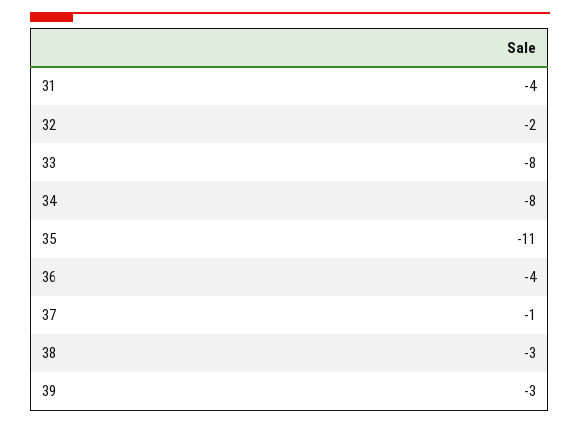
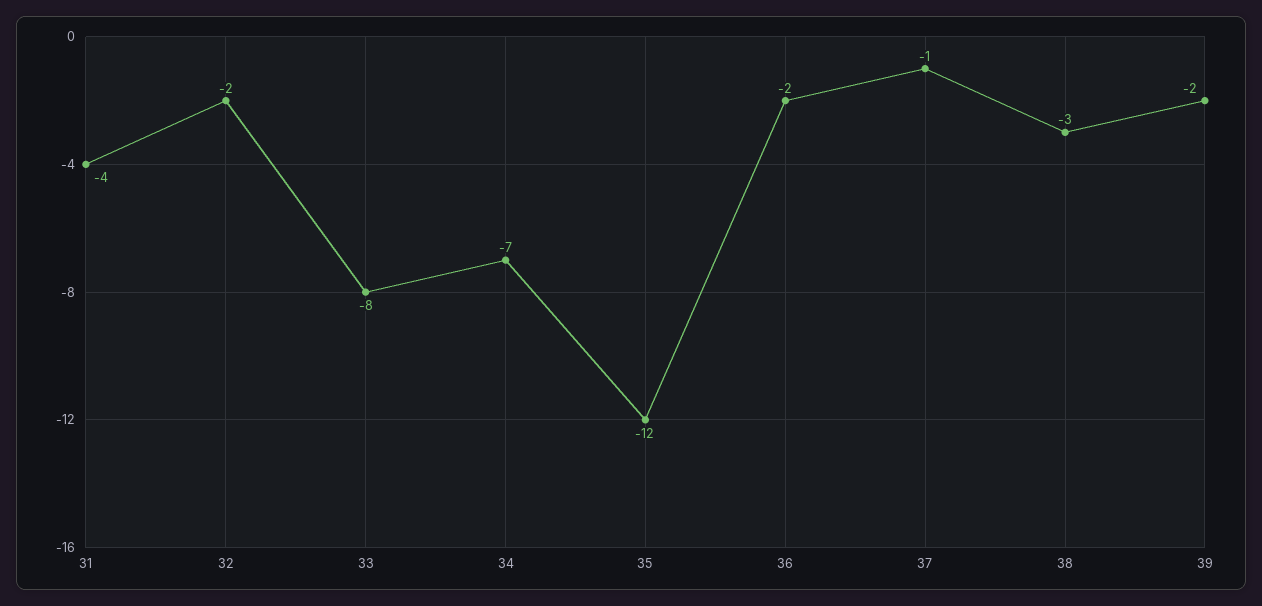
  {
    "31": -4,
    "32": -2,
    "33": -8,
-   "34": -8,
+   "34": -7,
-   "35": -11,
+   "35": -12,
-   "36": -4,
+   "36": -2,
    "37": -1,
    "38": -3,
-   "39": -3
+   "39": -2
  }

